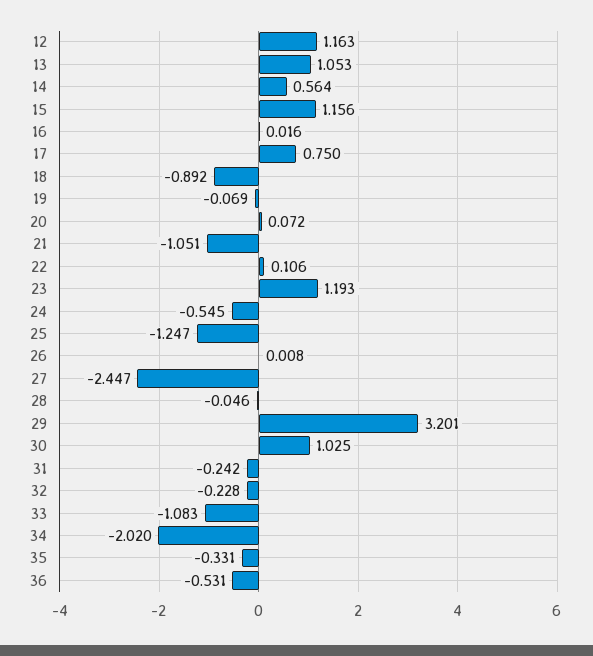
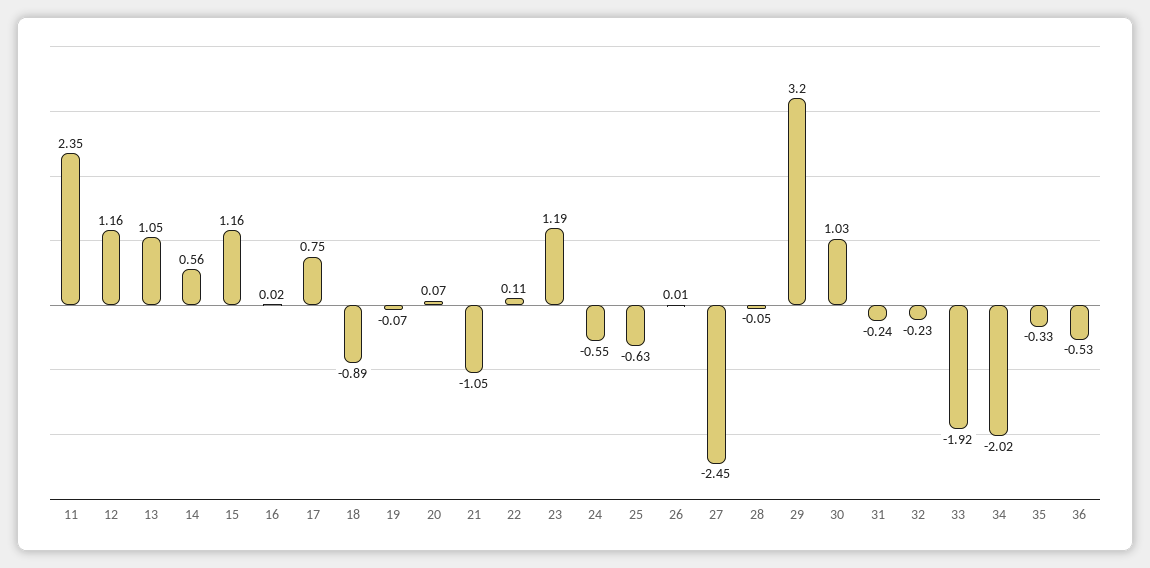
  {
    "12": 1.163,
    "13": 1.053,
    "14": 0.564,
    "15": 1.156,
    "16": 0.016,
    "17": 0.75,
    "18": -0.892,
    "19": -0.069,
    "20": 0.072,
    "21": -1.051,
    "22": 0.106,
    "23": 1.193,
    "24": -0.545,
-   "25": -1.247,
+   "25": -0.63,
    "26": 0.008,
    "27": -2.447,
    "28": -0.046,
    "29": 3.201,
    "30": 1.025,
    "31": -0.242,
    "32": -0.228,
-   "33": -1.083,
+   "33": -1.92,
    "34": -2.02,
    "35": -0.331,
-   "36": -0.531
+   "36": -0.531,
+   "11": 2.35
  }

